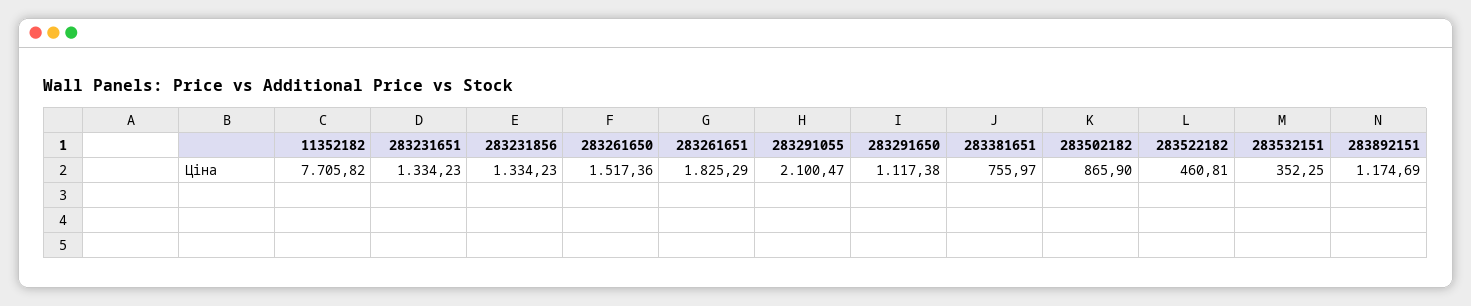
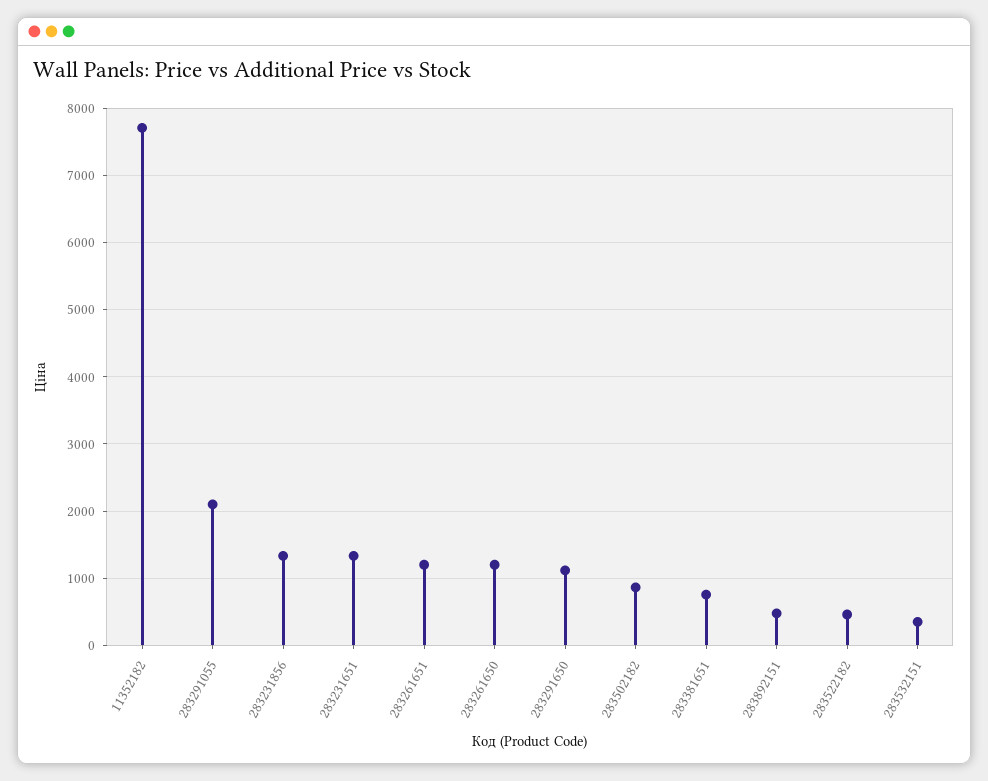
  {
    "11352182": 7705.82,
    "283231651": 1334.23,
    "283231856": 1334.23,
-   "283261650": 1517.36,
+   "283261650": 1200,
-   "283261651": 1825.29,
+   "283261651": 1200,
    "283291055": 2100.47,
    "283291650": 1117.38,
    "283381651": 755.97,
    "283502182": 865.9,
    "283522182": 460.81,
    "283532151": 352.25,
-   "283892151": 1174.69
+   "283892151": 500
  }

